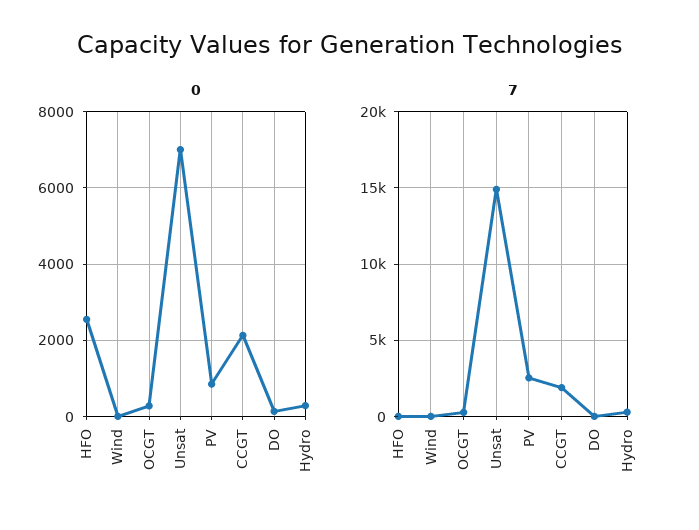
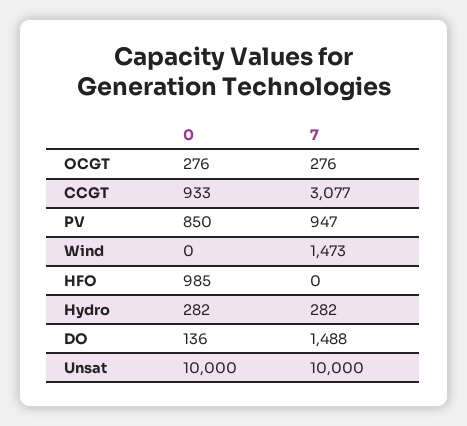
  {
    "0": {
-     "HFO": 2600,
+     "HFO": 985,
      "Wind": 0,
      "OCGT": 276,
-     "Unsat": 7000,
+     "Unsat": 10000,
      "PV": 850,
-     "CCGT": 2200,
+     "CCGT": 933,
      "DO": 136,
      "Hydro": 282
    },
    "7": {
      "HFO": 0,
-     "Wind": 0,
+     "Wind": 1473,
      "OCGT": 276,
-     "Unsat": 15000,
+     "Unsat": 10000,
-     "PV": 2500,
+     "PV": 947,
-     "CCGT": 2000,
+     "CCGT": 3077,
-     "DO": 0,
+     "DO": 1488,
      "Hydro": 282
    }
  }

